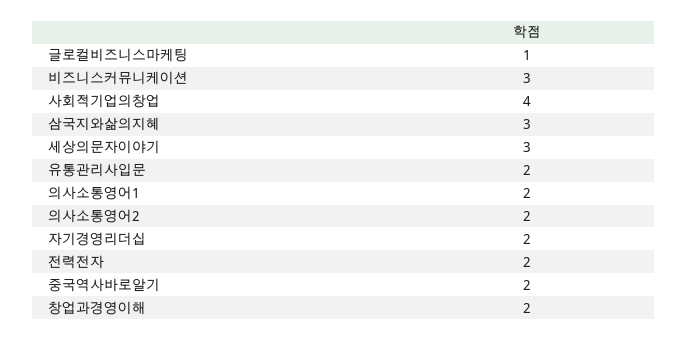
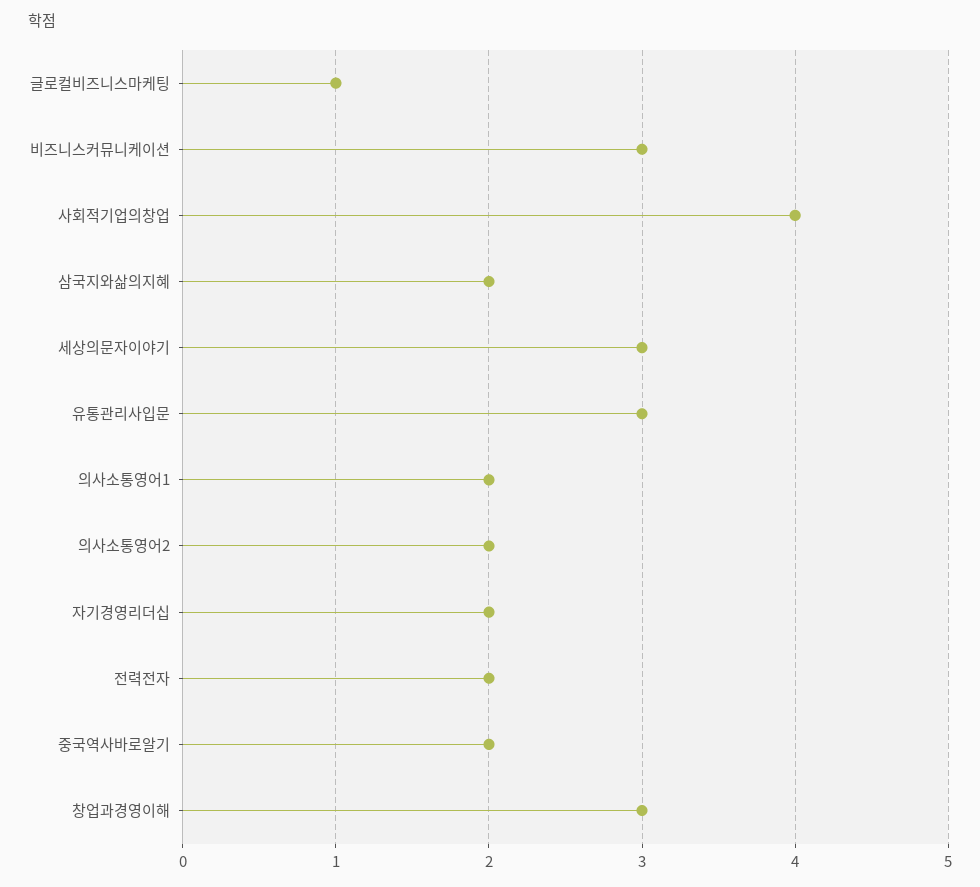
  {
    "글로컬비즈니스마케팅": 1,
    "비즈니스커뮤니케이션": 3,
    "사회적기업의창업": 4,
-   "삼국지와삶의지혜": 3,
+   "삼국지와삶의지혜": 2,
    "세상의문자이야기": 3,
-   "유통관리사입문": 2,
+   "유통관리사입문": 3,
    "의사소통영어1": 2,
    "의사소통영어2": 2,
    "자기경영리더십": 2,
    "전력전자": 2,
    "중국역사바로알기": 2,
-   "창업과경영이해": 2
+   "창업과경영이해": 3
  }

